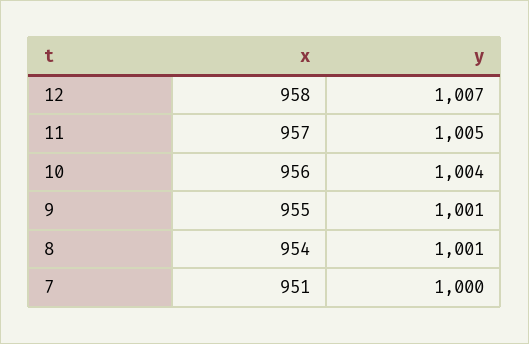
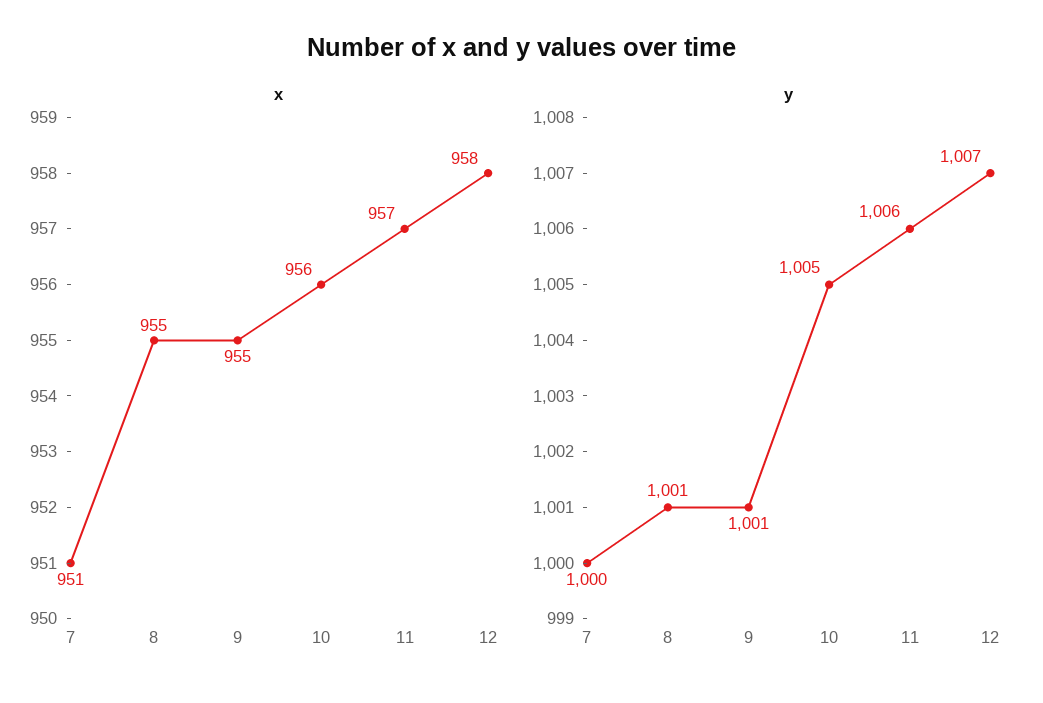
  {
    "x": {
      "12": 958,
      "11": 957,
      "10": 956,
      "9": 955,
-     "8": 954,
+     "8": 955,
      "7": 951
    },
    "y": {
      "12": 1007,
-     "11": 1005,
+     "11": 1006,
-     "10": 1004,
+     "10": 1005,
      "9": 1001,
      "8": 1001,
      "7": 1000
    }
  }

